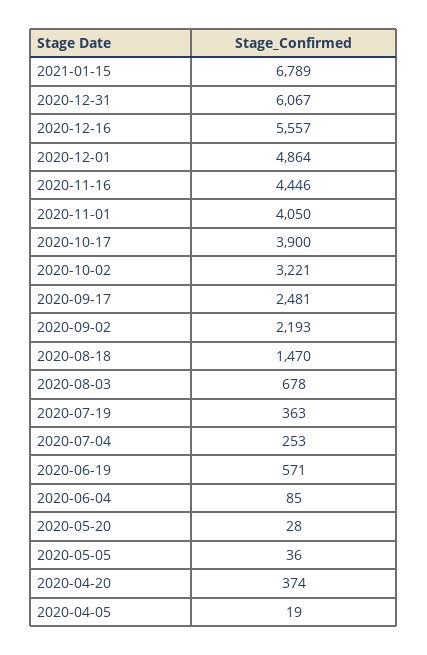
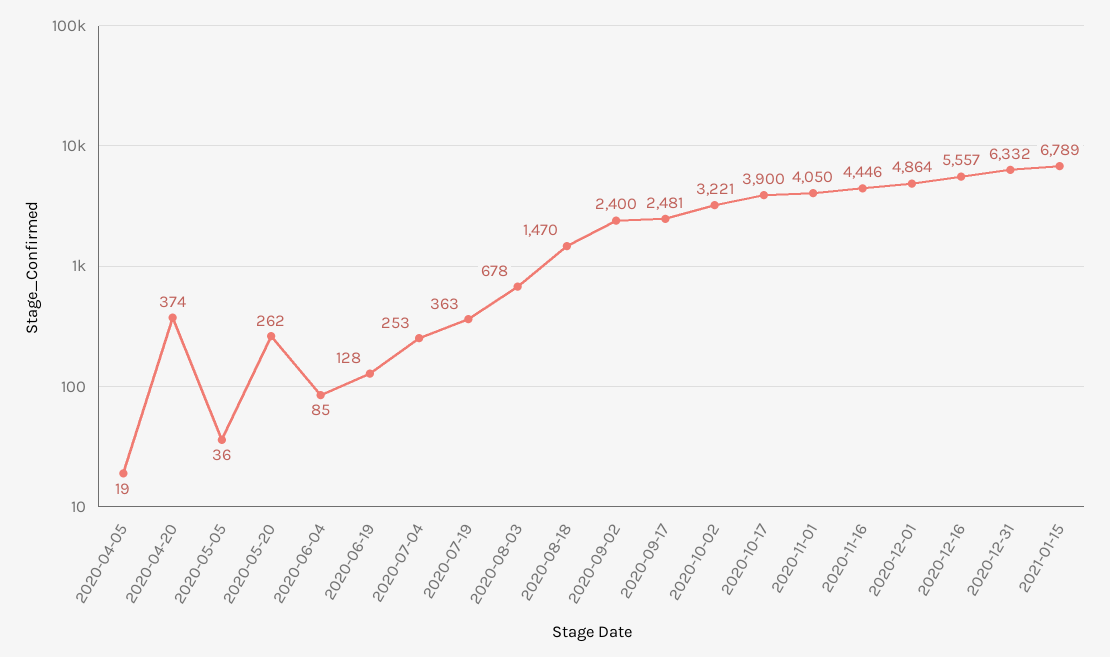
  {
    "2021-01-15": 6789,
-   "2020-12-31": 6067,
+   "2020-12-31": 6332,
    "2020-12-16": 5557,
    "2020-12-01": 4864,
    "2020-11-16": 4446,
    "2020-11-01": 4050,
    "2020-10-17": 3900,
    "2020-10-02": 3221,
    "2020-09-17": 2481,
-   "2020-09-02": 2193,
+   "2020-09-02": 2400,
    "2020-08-18": 1470,
    "2020-08-03": 678,
    "2020-07-19": 363,
    "2020-07-04": 253,
-   "2020-06-19": 571,
+   "2020-06-19": 128,
    "2020-06-04": 85,
-   "2020-05-20": 28,
+   "2020-05-20": 262,
    "2020-05-05": 36,
    "2020-04-20": 374,
    "2020-04-05": 19
  }

